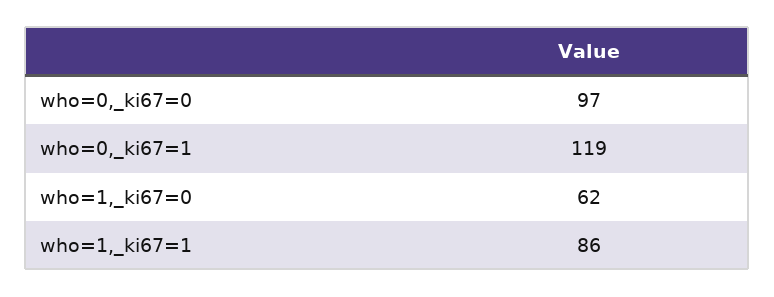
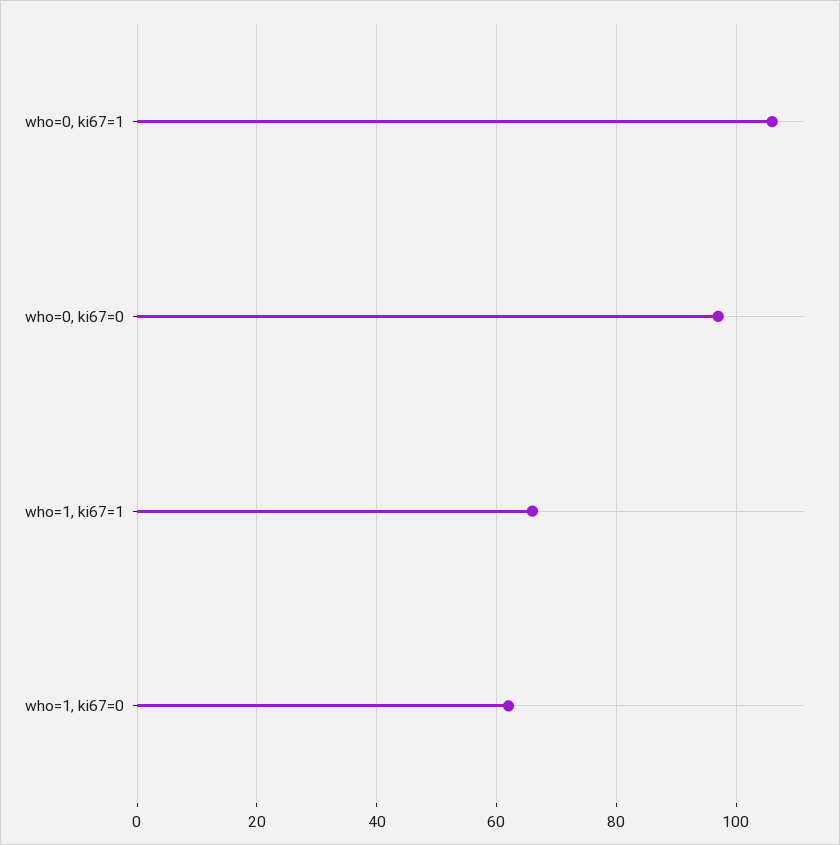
  {
    "who=0,_ki67=0": 97,
-   "who=0,_ki67=1": 119,
+   "who=0,_ki67=1": 105,
    "who=1,_ki67=0": 62,
-   "who=1,_ki67=1": 86
+   "who=1,_ki67=1": 65
  }

